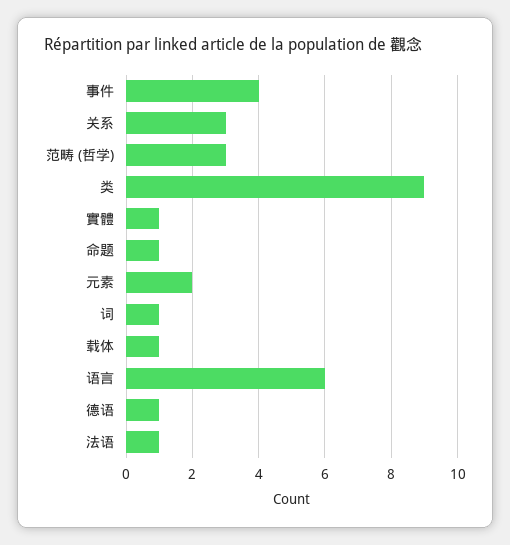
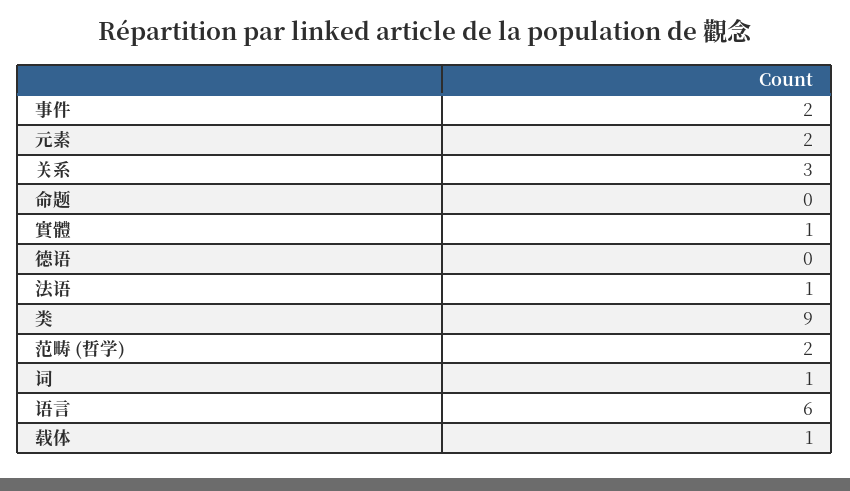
  {
-   "事件": 4,
+   "事件": 2,
    "关系": 3,
-   "范畴 (哲学)": 3,
+   "范畴 (哲学)": 2,
    "类": 9,
    "實體": 1,
-   "命题": 1,
+   "命题": 0,
    "元素": 2,
    "词": 1,
    "载体": 1,
    "语言": 6,
-   "德语": 1,
+   "德语": 0,
    "法语": 1
  }

